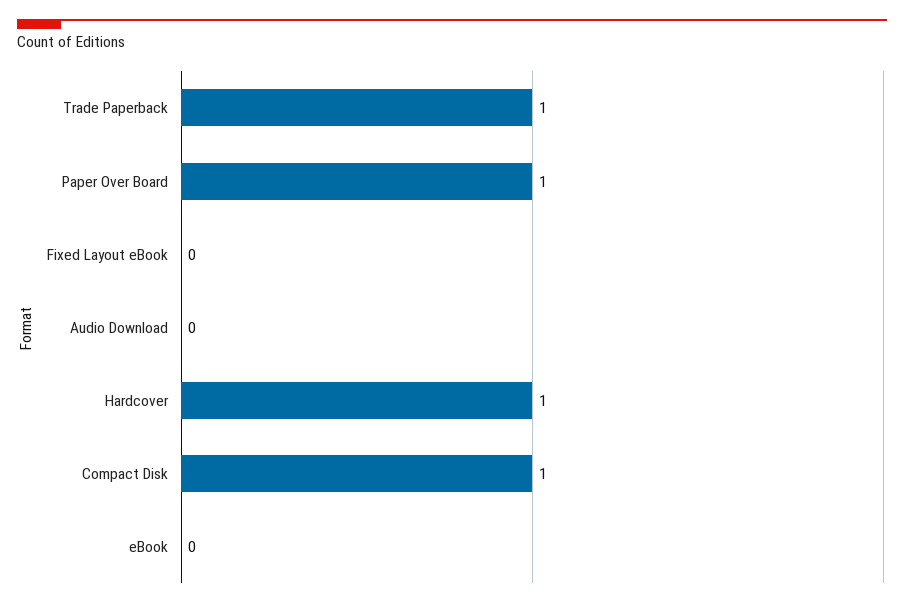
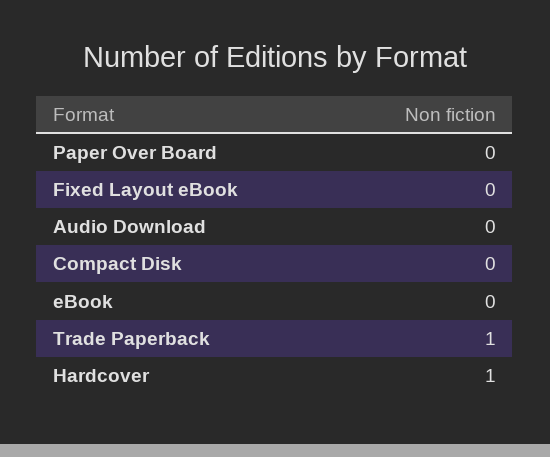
  {
    "Trade Paperback": 1,
-   "Paper Over Board": 1,
+   "Paper Over Board": 0,
    "Fixed Layout eBook": 0,
    "Audio Download": 0,
    "Hardcover": 1,
-   "Compact Disk": 1,
+   "Compact Disk": 0,
    "eBook": 0
  }

